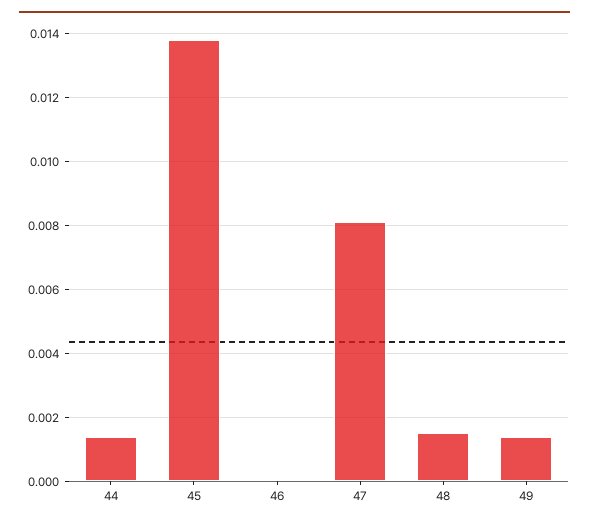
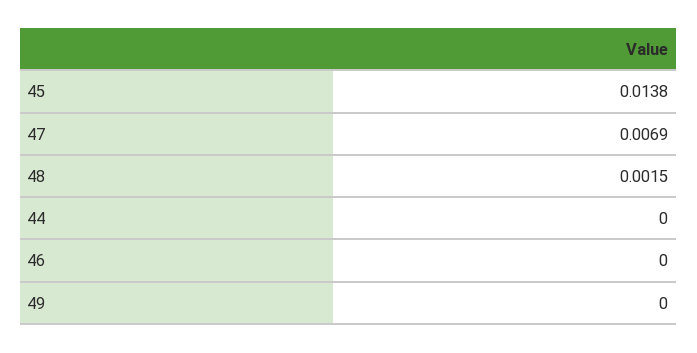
  {
-   "44": 0.0015,
+   "44": 0,
    "45": 0.0138,
    "46": 0,
-   "47": 0.008,
+   "47": 0.0069,
    "48": 0.0015,
-   "49": 0.0015
+   "49": 0
  }

